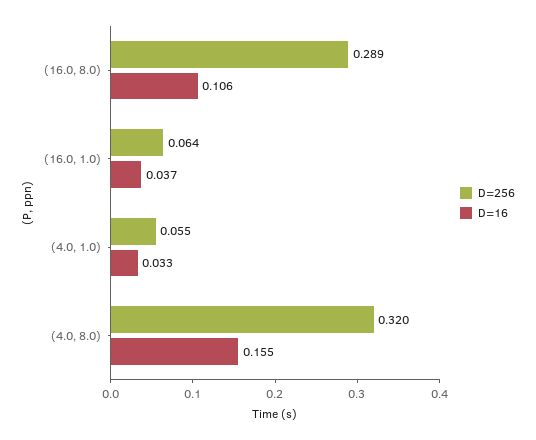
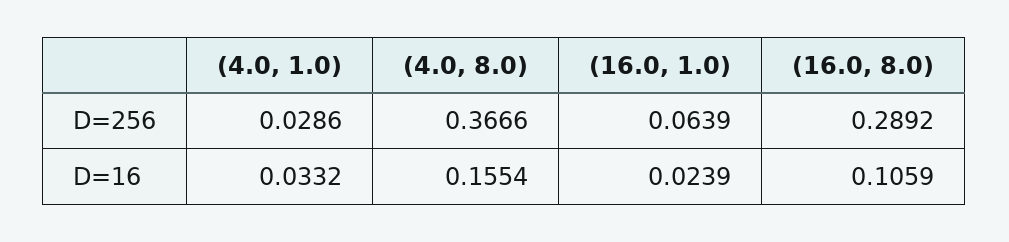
  {
    "D=256": {
      "(16.0, 8.0)": 0.2892,
      "(16.0, 1.0)": 0.0639,
-     "(4.0, 1.0)": 0.055,
+     "(4.0, 1.0)": 0.0286,
-     "(4.0, 8.0)": 0.32
+     "(4.0, 8.0)": 0.3666
    },
    "D=16": {
      "(16.0, 8.0)": 0.1059,
-     "(16.0, 1.0)": 0.037,
+     "(16.0, 1.0)": 0.0239,
      "(4.0, 1.0)": 0.0332,
      "(4.0, 8.0)": 0.1554
    }
  }

